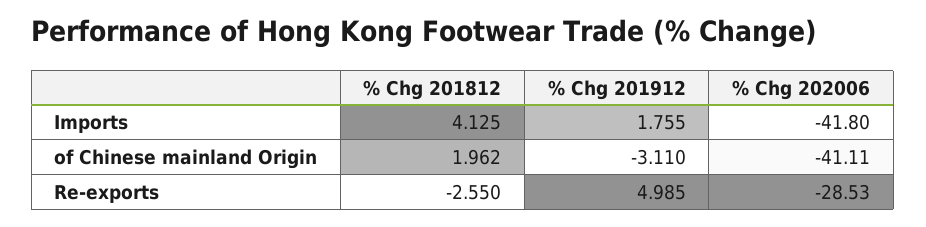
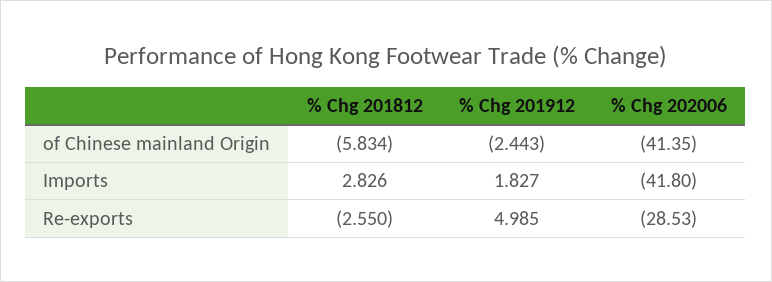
  {
    "% Chg 201812": {
-     "Imports": 4.125,
+     "Imports": 2.826,
-     "of Chinese mainland Origin": 1.962,
+     "of Chinese mainland Origin": -5.834,
      "Re-exports": -2.55
    },
    "% Chg 201912": {
-     "Imports": 1.755,
+     "Imports": 1.827,
-     "of Chinese mainland Origin": -3.11,
+     "of Chinese mainland Origin": -2.443,
      "Re-exports": 4.985
    },
    "% Chg 202006": {
      "Imports": -41.8,
-     "of Chinese mainland Origin": -41.11,
+     "of Chinese mainland Origin": -41.35,
      "Re-exports": -28.53
    }
  }

